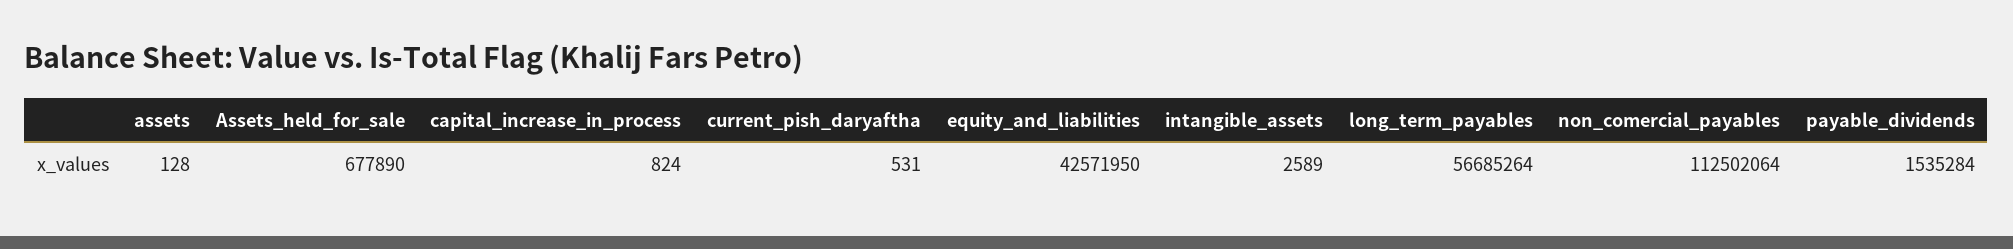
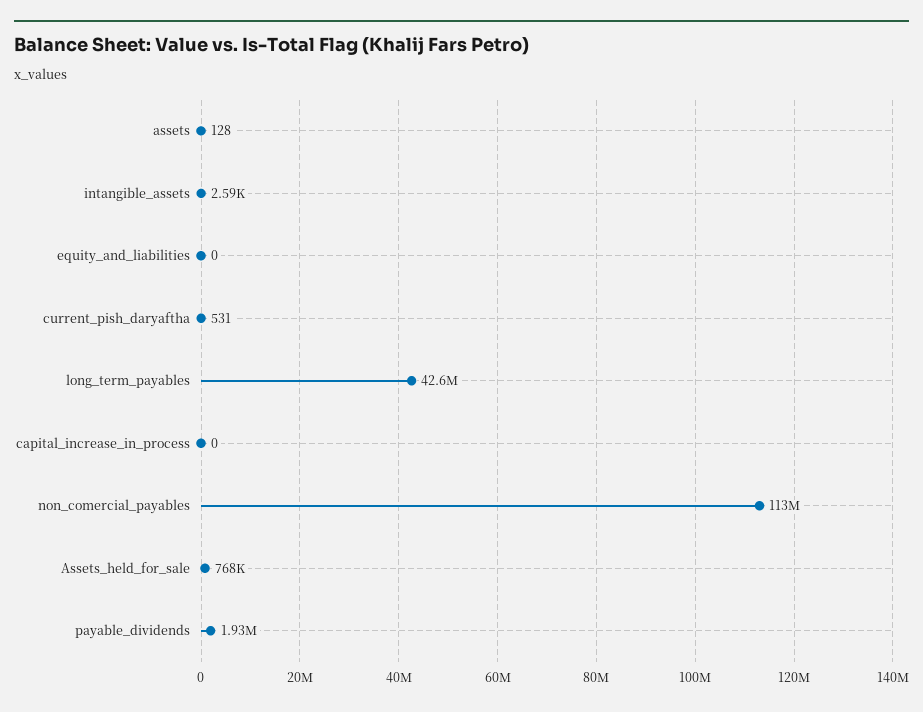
  {
    "assets": 128,
-   "Assets_held_for_sale": 677890,
+   "Assets_held_for_sale": 768000,
-   "capital_increase_in_process": 824,
+   "capital_increase_in_process": 0,
    "current_pish_daryaftha": 531,
-   "equity_and_liabilities": 42571950,
+   "equity_and_liabilities": 0,
    "intangible_assets": 2589,
-   "long_term_payables": 56685264,
+   "long_term_payables": 42600000,
    "non_comercial_payables": 112502064,
-   "payable_dividends": 1535284
+   "payable_dividends": 1930000
  }

